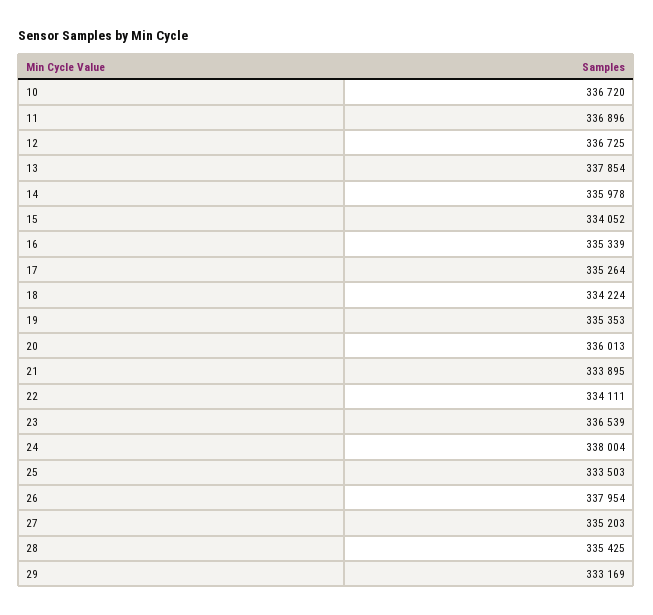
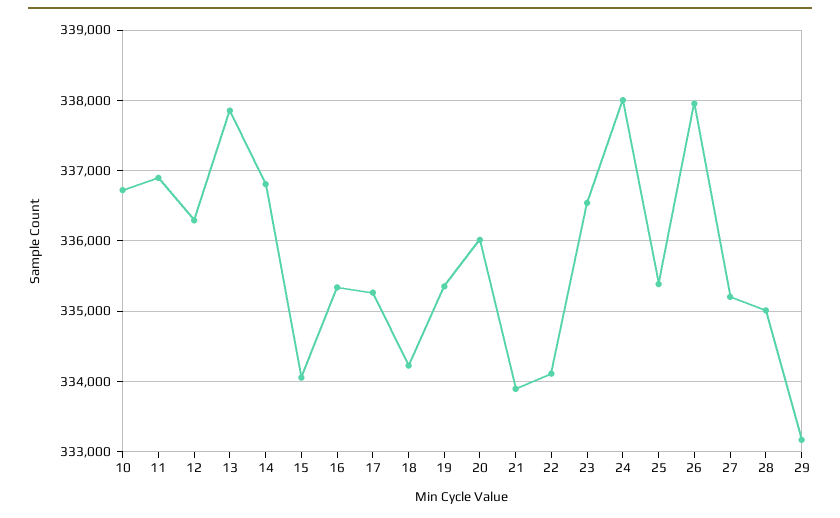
  {
    "10": 336720,
    "11": 336896,
-   "12": 336725,
+   "12": 336300,
    "13": 337854,
-   "14": 335978,
+   "14": 336800,
    "15": 334052,
    "16": 335339,
    "17": 335264,
    "18": 334224,
    "19": 335353,
    "20": 336013,
    "21": 333895,
    "22": 334111,
    "23": 336539,
    "24": 338004,
-   "25": 333503,
+   "25": 335400,
    "26": 337954,
    "27": 335203,
-   "28": 335425,
+   "28": 335000,
    "29": 333169
  }

